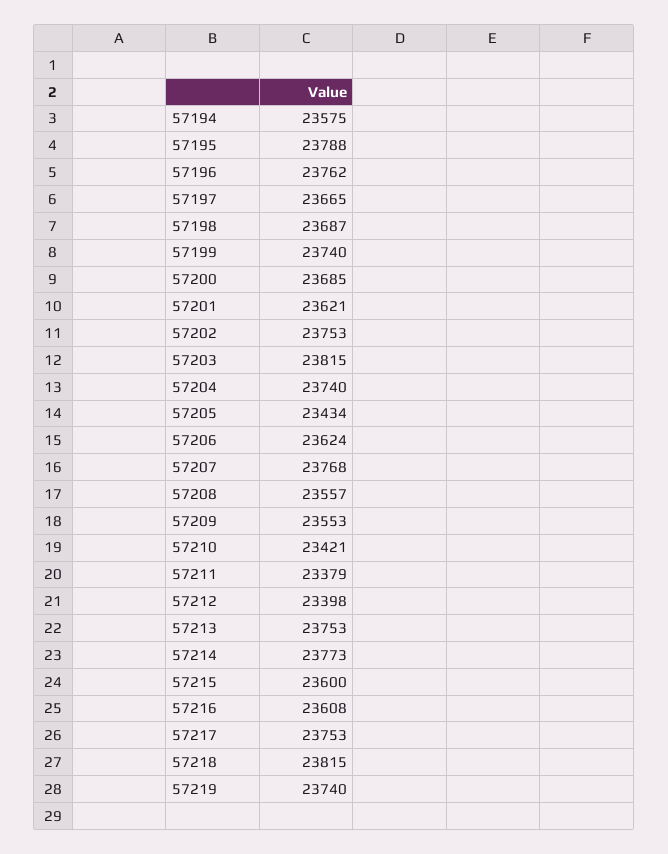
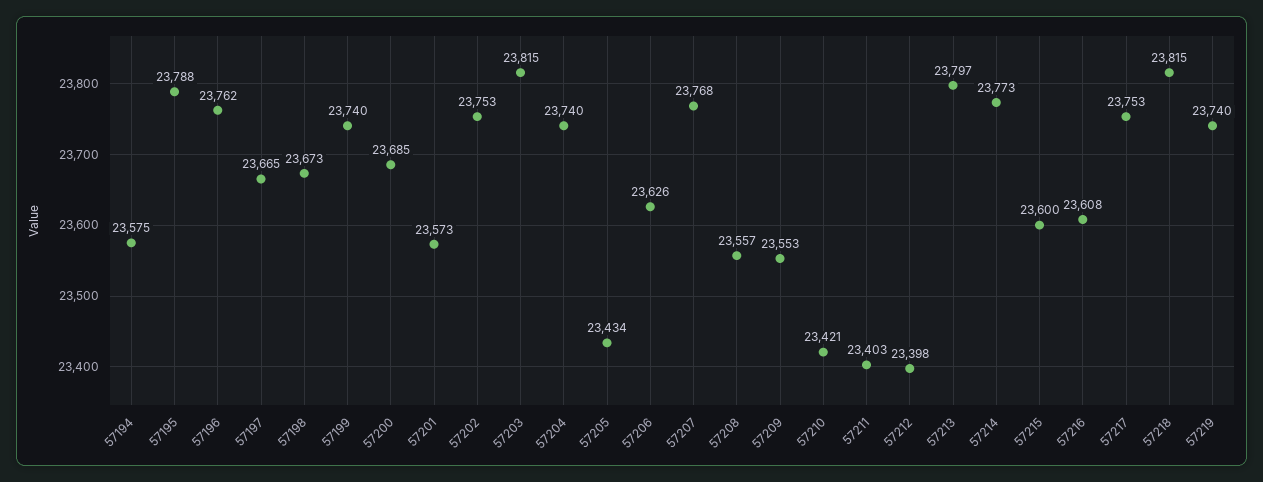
  {
    "57194": 23575,
    "57195": 23788,
    "57196": 23762,
    "57197": 23665,
-   "57198": 23687,
+   "57198": 23673,
    "57199": 23740,
    "57200": 23685,
-   "57201": 23621,
+   "57201": 23573,
    "57202": 23753,
    "57203": 23815,
    "57204": 23740,
    "57205": 23434,
-   "57206": 23624,
+   "57206": 23626,
    "57207": 23768,
    "57208": 23557,
    "57209": 23553,
    "57210": 23421,
-   "57211": 23379,
+   "57211": 23403,
    "57212": 23398,
-   "57213": 23753,
+   "57213": 23797,
    "57214": 23773,
    "57215": 23600,
    "57216": 23608,
    "57217": 23753,
    "57218": 23815,
    "57219": 23740
  }

